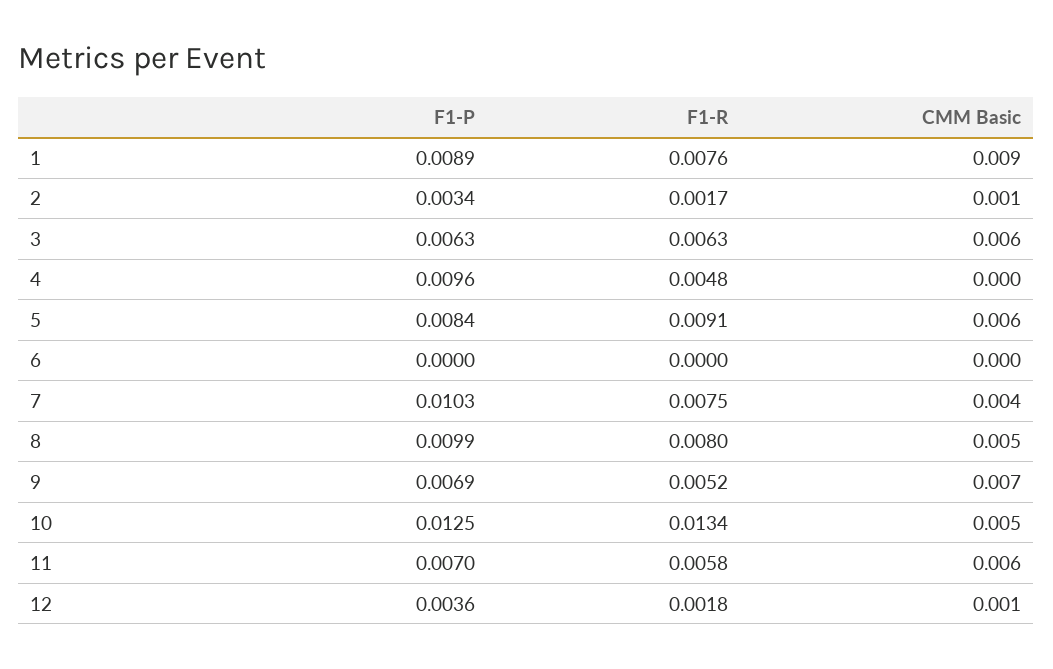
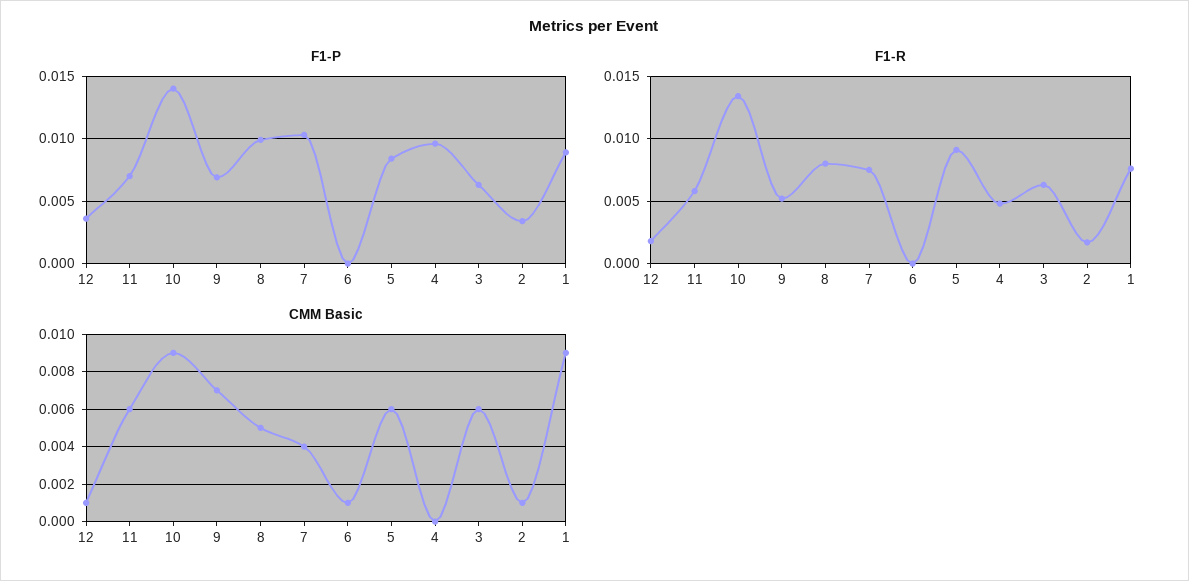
  {
    "F1-P": {
      "1": 0.0089,
      "2": 0.0034,
      "3": 0.0063,
      "4": 0.0096,
      "5": 0.0084,
      "6": 0,
      "7": 0.0103,
      "8": 0.0099,
      "9": 0.0069,
-     "10": 0.0125,
+     "10": 0.014,
      "11": 0.007,
      "12": 0.0036
    },
    "F1-R": {
      "1": 0.0076,
      "2": 0.0017,
      "3": 0.0063,
      "4": 0.0048,
      "5": 0.0091,
      "6": 0,
      "7": 0.0075,
      "8": 0.008,
      "9": 0.0052,
      "10": 0.0134,
      "11": 0.0058,
      "12": 0.0018
    },
    "CMM Basic": {
      "1": 0.009,
      "2": 0.001,
      "3": 0.006,
      "4": 0,
      "5": 0.006,
-     "6": 0,
+     "6": 0.001,
      "7": 0.004,
      "8": 0.005,
      "9": 0.007,
-     "10": 0.005,
+     "10": 0.009,
      "11": 0.006,
      "12": 0.001
    }
  }

